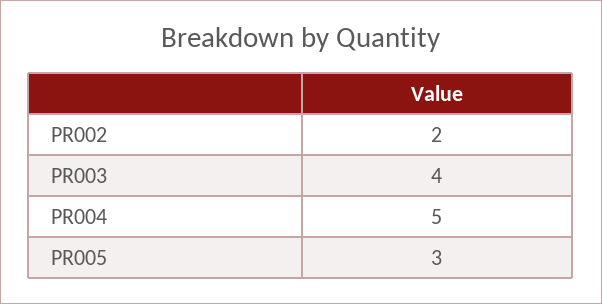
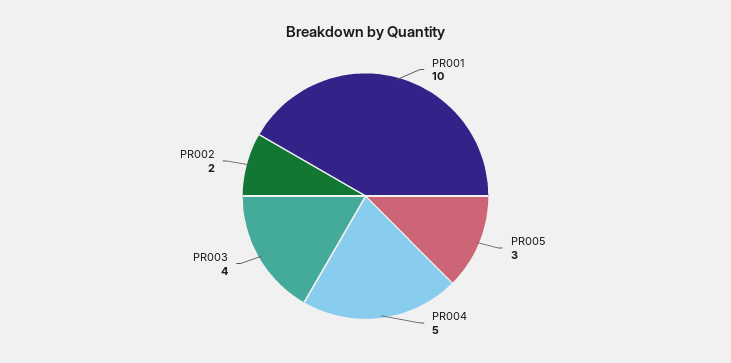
  {
    "PR002": 2,
    "PR003": 4,
    "PR004": 5,
-   "PR005": 3
+   "PR005": 3,
+   "PR001": 10
  }

